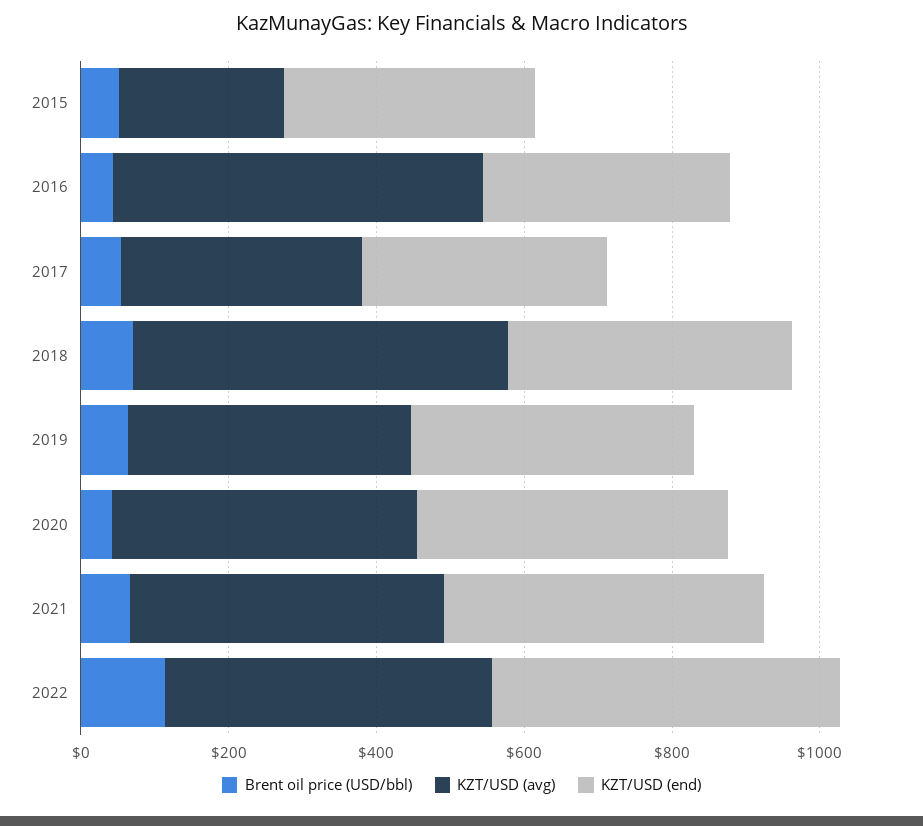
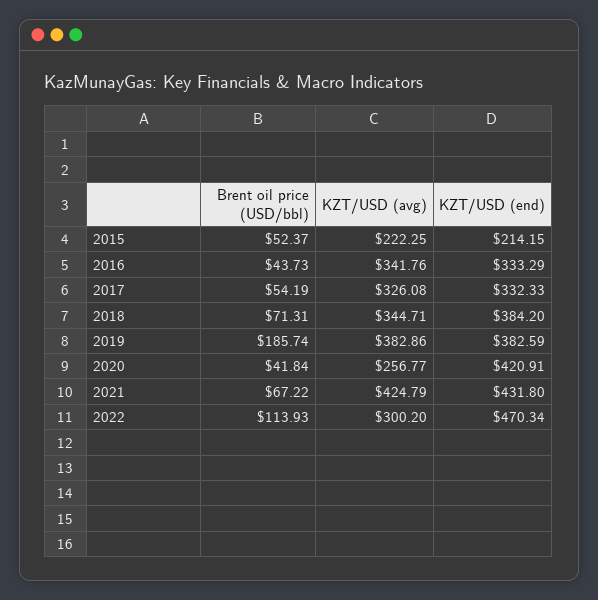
  {
    "Brent oil price (USD/bbl)": {
      "2015": 52.37,
      "2016": 43.73,
      "2017": 54.19,
      "2018": 71.31,
-     "2019": 50,
+     "2019": 185.74,
      "2020": 41.84,
      "2021": 67.22,
      "2022": 113.93
    },
    "KZT/USD (avg)": {
      "2015": 222.25,
-     "2016": 500,
+     "2016": 341.76,
      "2017": 326.08,
-     "2018": 500,
+     "2018": 344.71,
      "2019": 382.86,
-     "2020": 400,
+     "2020": 256.77,
      "2021": 424.79,
-     "2022": 450
+     "2022": 300.2
    },
    "KZT/USD (end)": {
-     "2015": 350,
+     "2015": 214.15,
      "2016": 333.29,
      "2017": 332.33,
      "2018": 384.2,
      "2019": 382.59,
      "2020": 420.91,
      "2021": 431.8,
      "2022": 470.34
    }
  }

